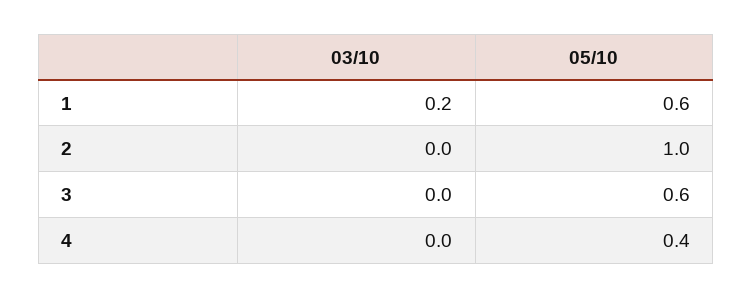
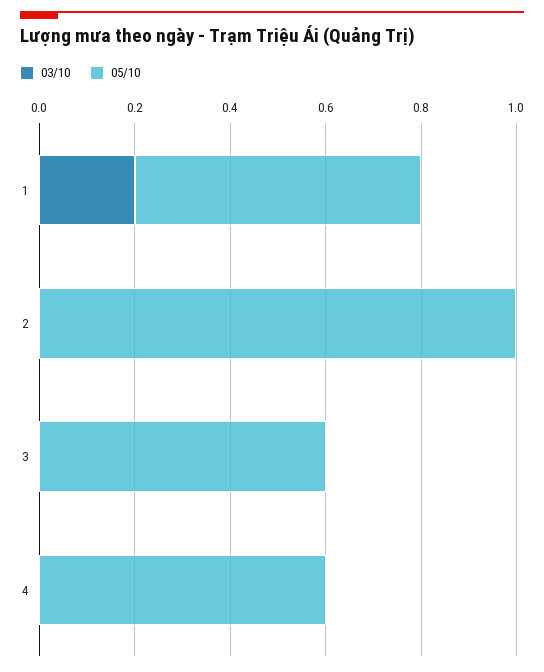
  {
    "03/10": {
      "1": 0.2,
      "2": 0,
      "3": 0,
      "4": 0
    },
    "05/10": {
      "1": 0.6,
      "2": 1,
      "3": 0.6,
-     "4": 0.4
+     "4": 0.6
    }
  }

